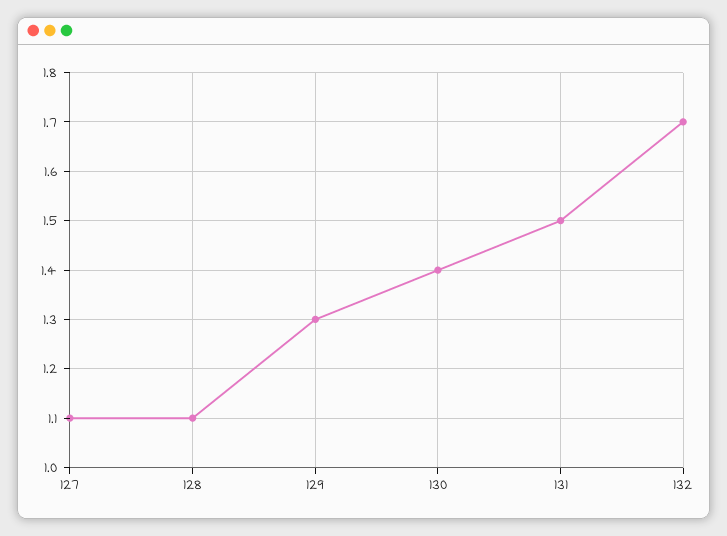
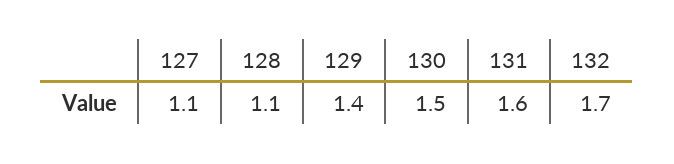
  {
    "127": 1.1,
    "128": 1.1,
-   "129": 1.3,
+   "129": 1.4,
-   "130": 1.4,
+   "130": 1.5,
-   "131": 1.5,
+   "131": 1.6,
    "132": 1.7
  }

